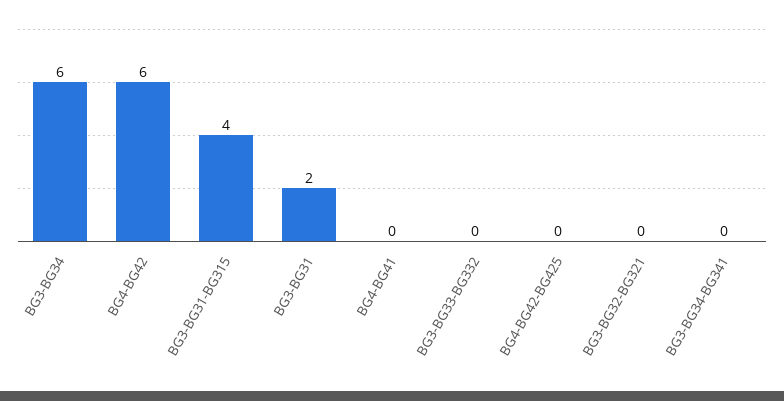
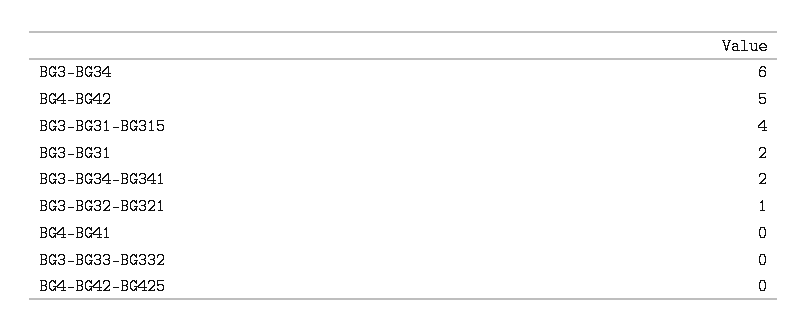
  {
    "BG3-BG34": 6,
-   "BG4-BG42": 6,
+   "BG4-BG42": 5,
    "BG3-BG31-BG315": 4,
    "BG3-BG31": 2,
    "BG4-BG41": 0,
    "BG3-BG33-BG332": 0,
    "BG4-BG42-BG425": 0,
-   "BG3-BG32-BG321": 0,
+   "BG3-BG32-BG321": 1,
-   "BG3-BG34-BG341": 0
+   "BG3-BG34-BG341": 2
  }

